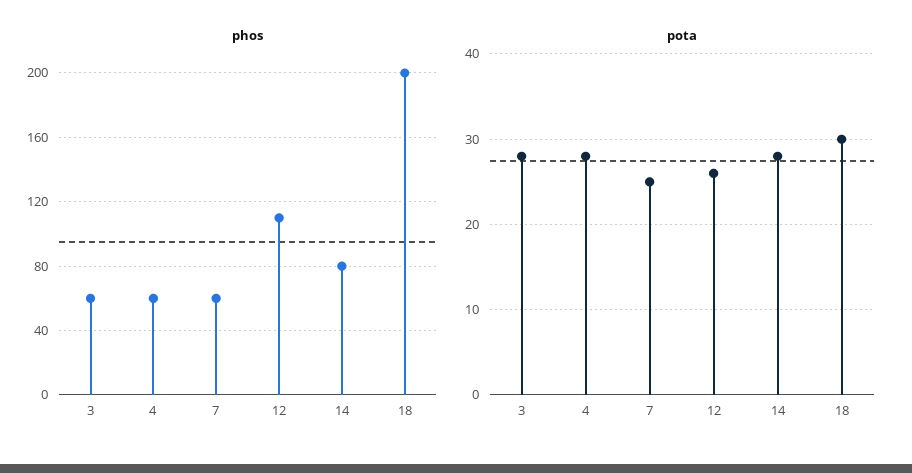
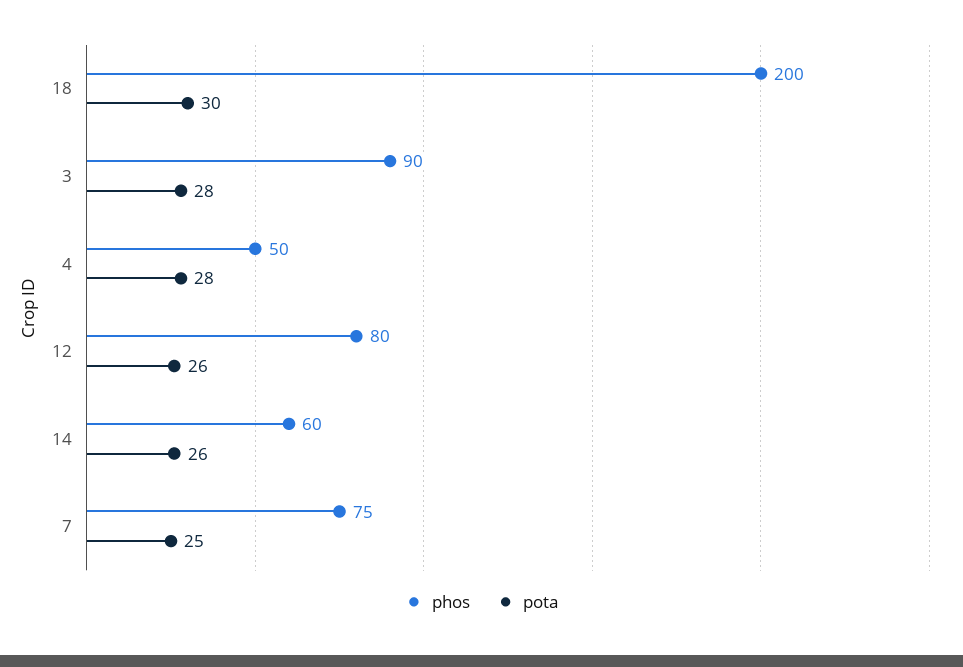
  {
    "phos": {
-     "3": 60,
+     "3": 90,
-     "4": 60,
+     "4": 50,
-     "7": 60,
+     "7": 75,
-     "12": 110,
+     "12": 80,
-     "14": 80,
+     "14": 60,
      "18": 200
    },
    "pota": {
      "3": 28,
      "4": 28,
      "7": 25,
      "12": 26,
-     "14": 28,
+     "14": 26,
      "18": 30
    }
  }

